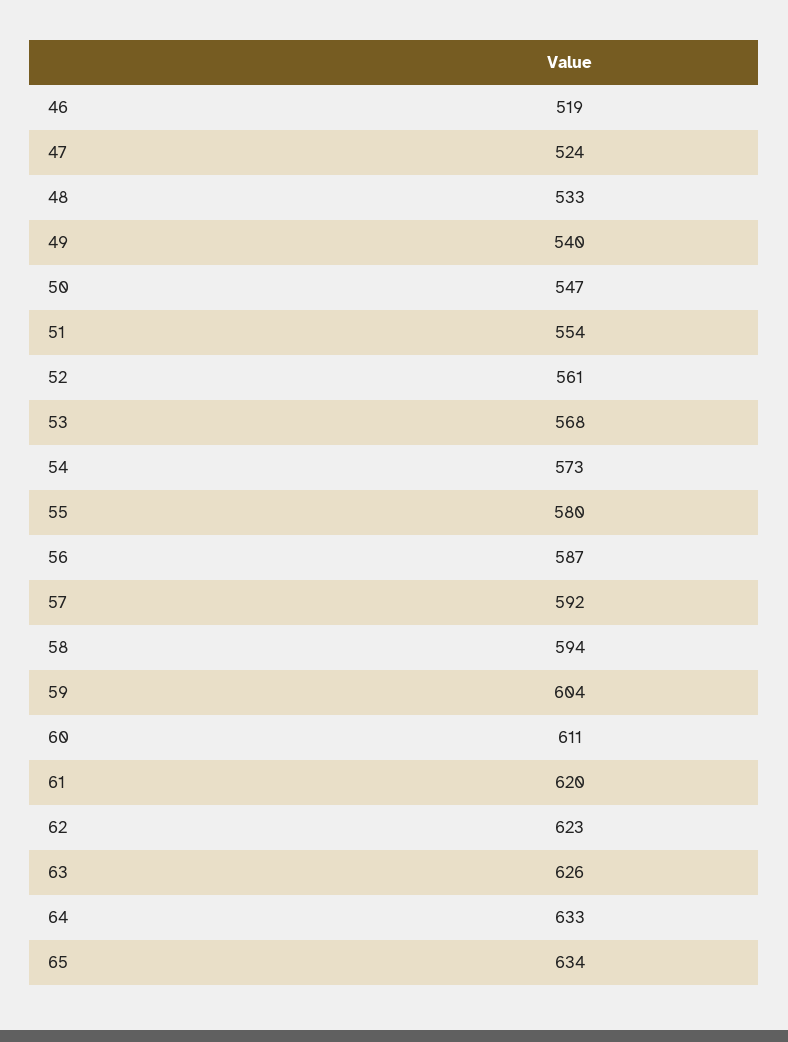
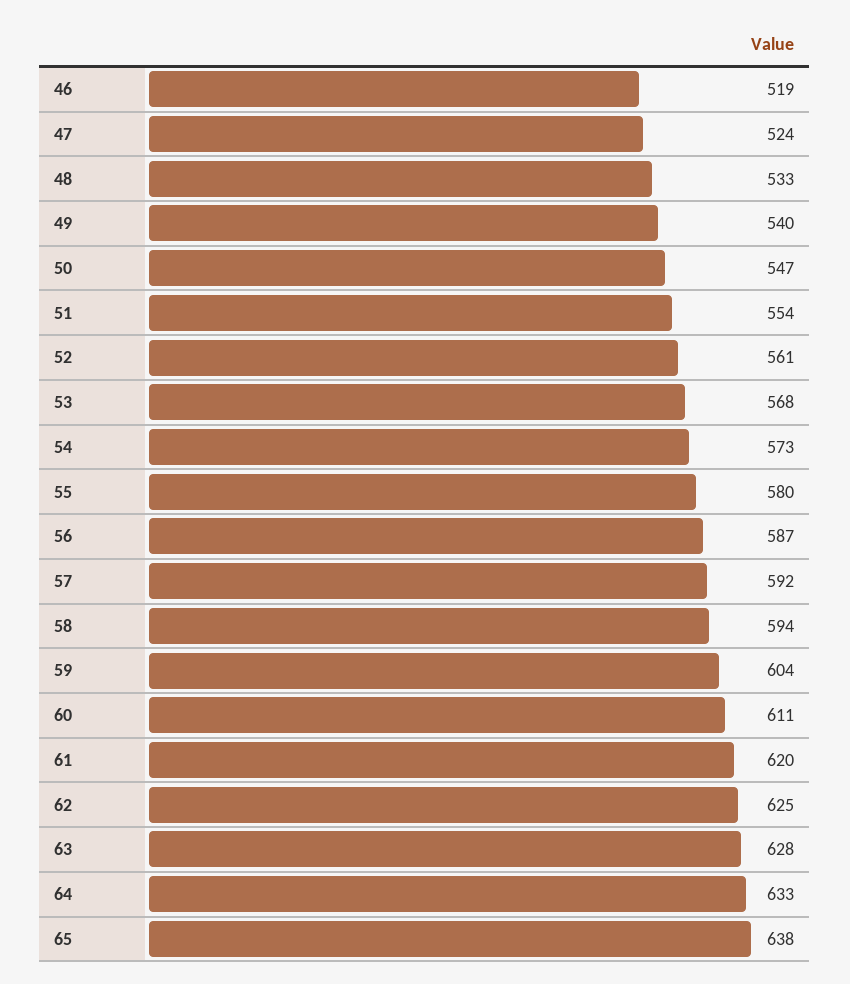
  {
    "46": 519,
    "47": 524,
    "48": 533,
    "49": 540,
    "50": 547,
    "51": 554,
    "52": 561,
    "53": 568,
    "54": 573,
    "55": 580,
    "56": 587,
    "57": 592,
    "58": 594,
    "59": 604,
    "60": 611,
    "61": 620,
-   "62": 623,
+   "62": 625,
-   "63": 626,
+   "63": 628,
    "64": 633,
-   "65": 634
+   "65": 638
  }

